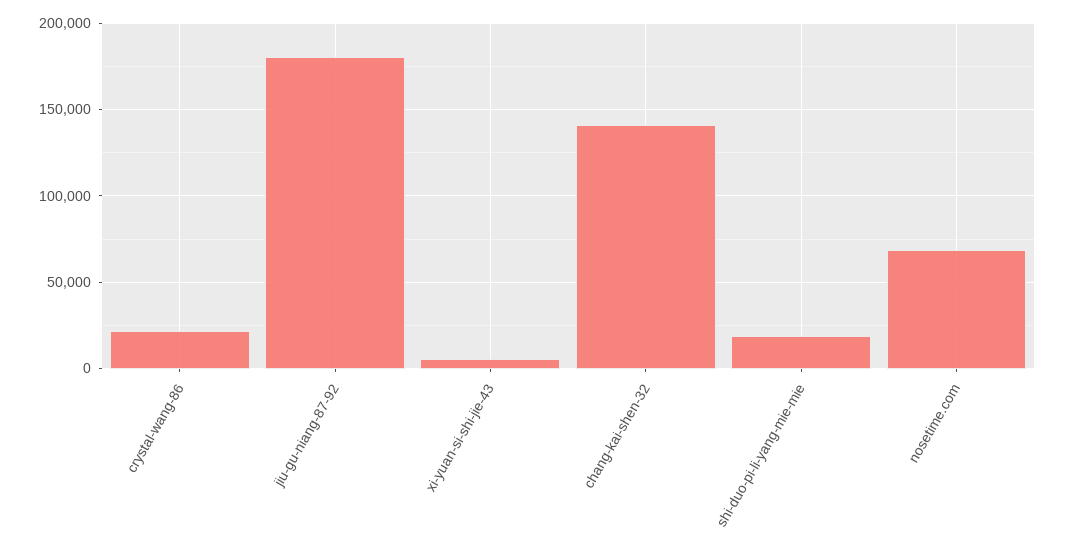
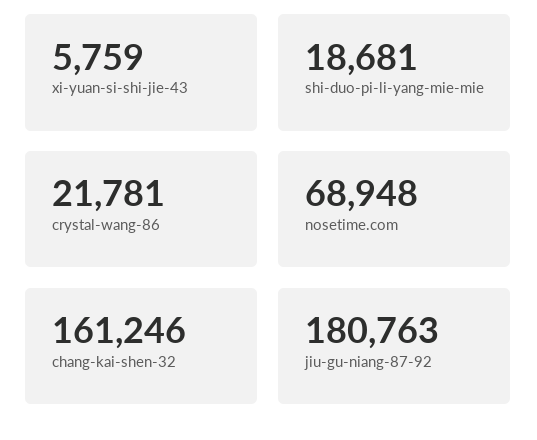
  {
    "crystal-wang-86": 21781,
    "jiu-gu-niang-87-92": 180763,
    "xi-yuan-si-shi-jie-43": 5759,
-   "chang-kai-shen-32": 140000,
+   "chang-kai-shen-32": 161246,
    "shi-duo-pi-li-yang-mie-mie": 18681,
    "nosetime.com": 68948
  }

